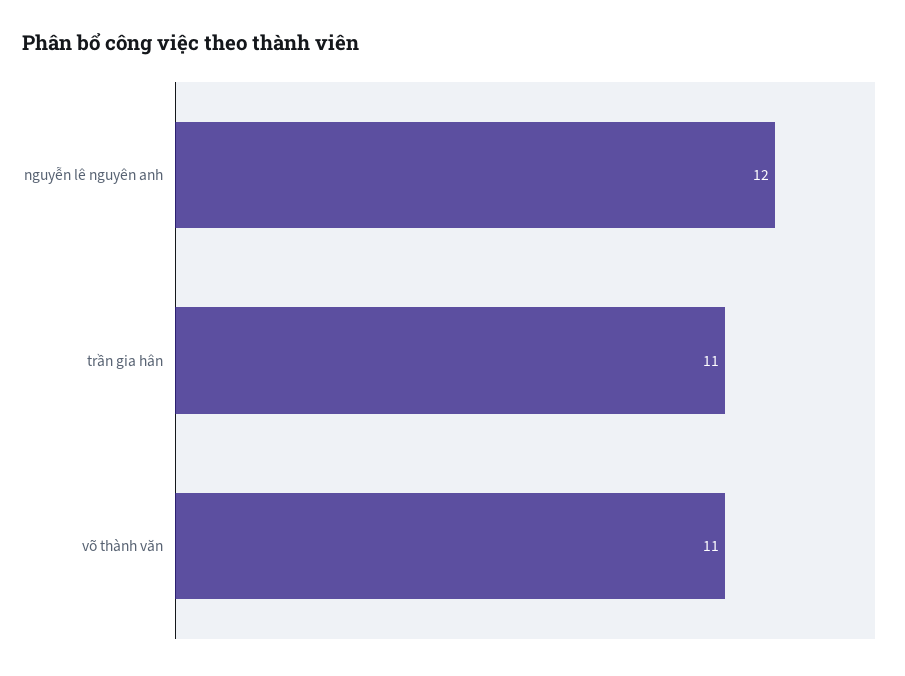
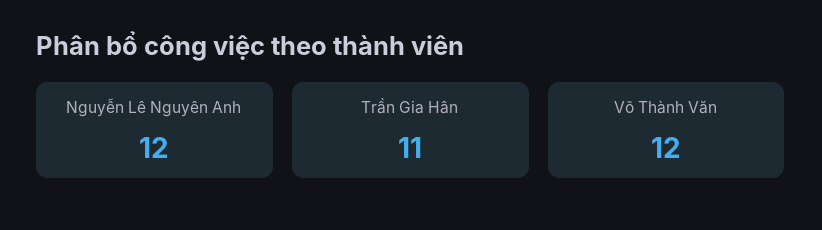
  {
    "nguyễn lê nguyên anh": 12,
    "trần gia hân": 11,
-   "võ thành văn": 11
+   "võ thành văn": 12
  }

